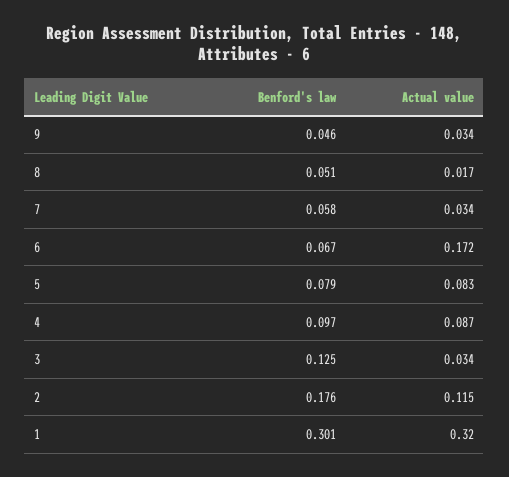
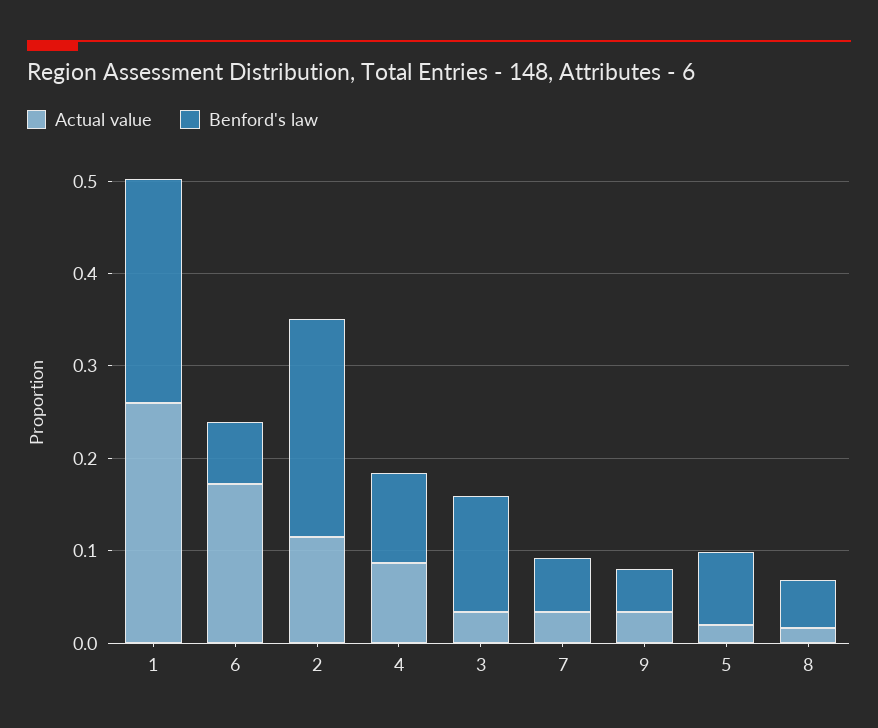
  {
    "Benford's law": {
      "9": 0.046,
      "8": 0.051,
      "7": 0.058,
      "6": 0.067,
      "5": 0.079,
      "4": 0.097,
      "3": 0.125,
-     "2": 0.176,
+     "2": 0.24,
-     "1": 0.301
+     "1": 0.24
    },
    "Actual value": {
      "9": 0.034,
      "8": 0.017,
      "7": 0.034,
      "6": 0.172,
-     "5": 0.083,
+     "5": 0.02,
      "4": 0.087,
      "3": 0.034,
      "2": 0.115,
-     "1": 0.32
+     "1": 0.26
    }
  }

